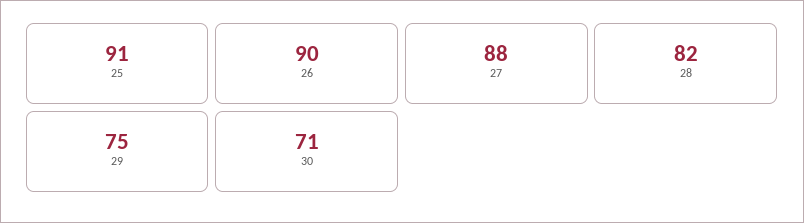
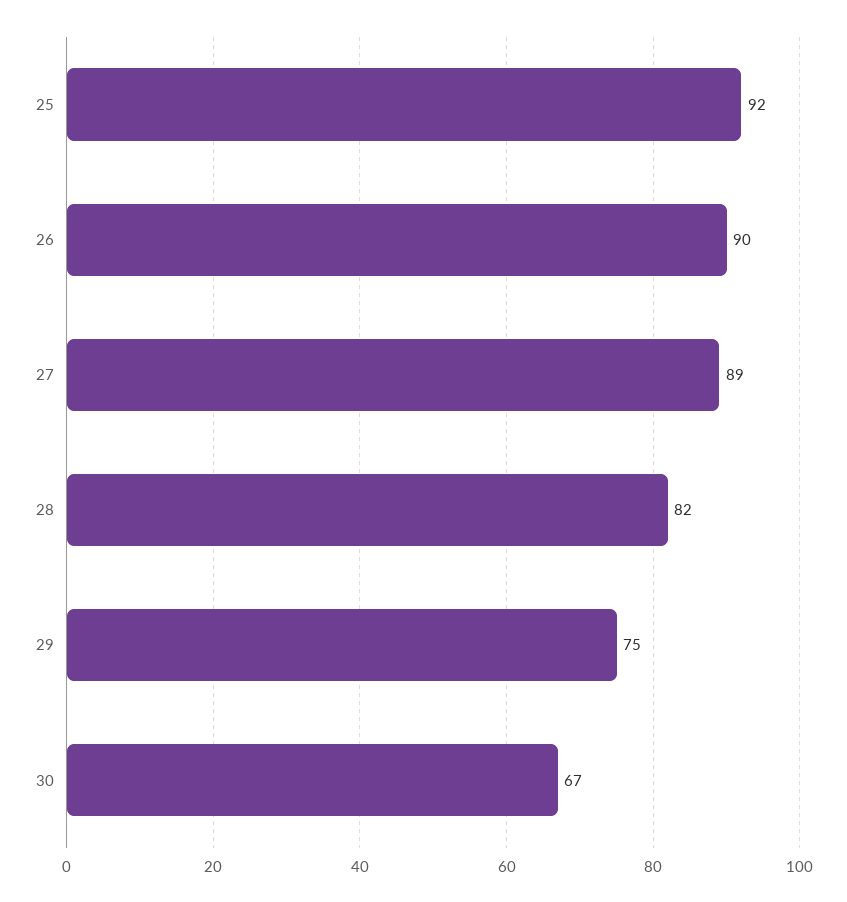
  {
-   "25": 91,
+   "25": 92,
    "26": 90,
-   "27": 88,
+   "27": 89,
    "28": 82,
    "29": 75,
-   "30": 71
+   "30": 67
  }

